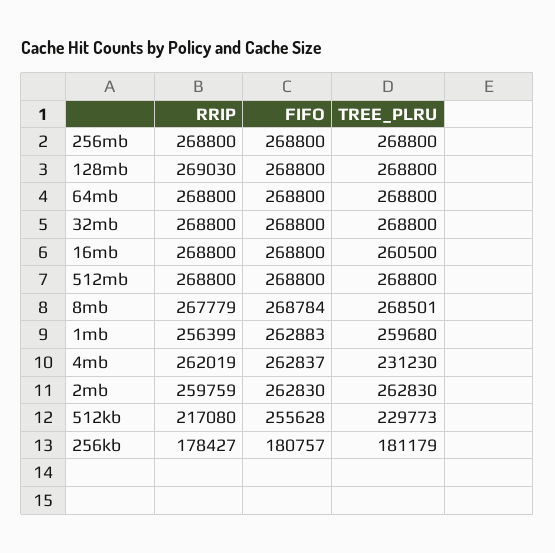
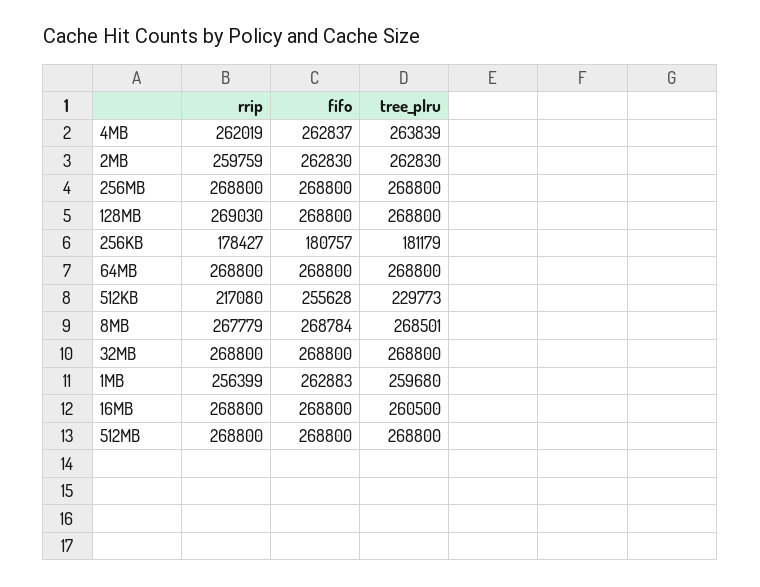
  {
    "RRIP": {
      "256mb": 268800,
      "128mb": 269030,
      "64mb": 268800,
      "32mb": 268800,
      "16mb": 268800,
      "512mb": 268800,
      "8mb": 267779,
      "1mb": 256399,
      "4mb": 262019,
      "2mb": 259759,
      "512kb": 217080,
      "256kb": 178427
    },
    "FIFO": {
      "256mb": 268800,
      "128mb": 268800,
      "64mb": 268800,
      "32mb": 268800,
      "16mb": 268800,
      "512mb": 268800,
      "8mb": 268784,
      "1mb": 262883,
      "4mb": 262837,
      "2mb": 262830,
      "512kb": 255628,
      "256kb": 180757
    },
    "TREE_PLRU": {
      "256mb": 268800,
      "128mb": 268800,
      "64mb": 268800,
      "32mb": 268800,
      "16mb": 260500,
      "512mb": 268800,
      "8mb": 268501,
      "1mb": 259680,
-     "4mb": 231230,
+     "4mb": 263839,
      "2mb": 262830,
      "512kb": 229773,
      "256kb": 181179
    }
  }

